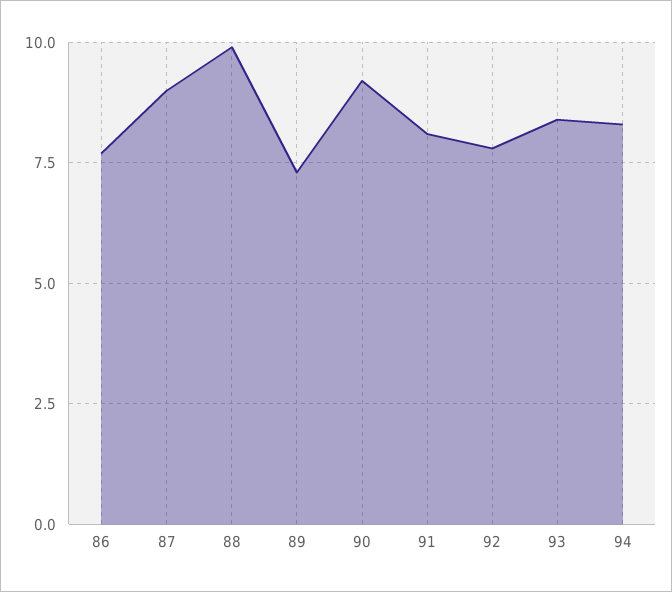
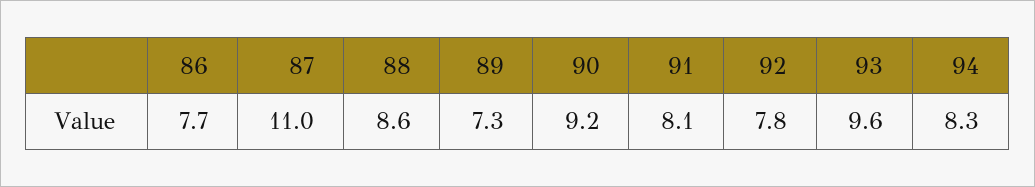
  {
    "86": 7.7,
-   "87": 9,
+   "87": 11,
-   "88": 10,
+   "88": 8.6,
    "89": 7.3,
    "90": 9.2,
    "91": 8.1,
    "92": 7.8,
-   "93": 8.5,
+   "93": 9.6,
    "94": 8.3
  }

